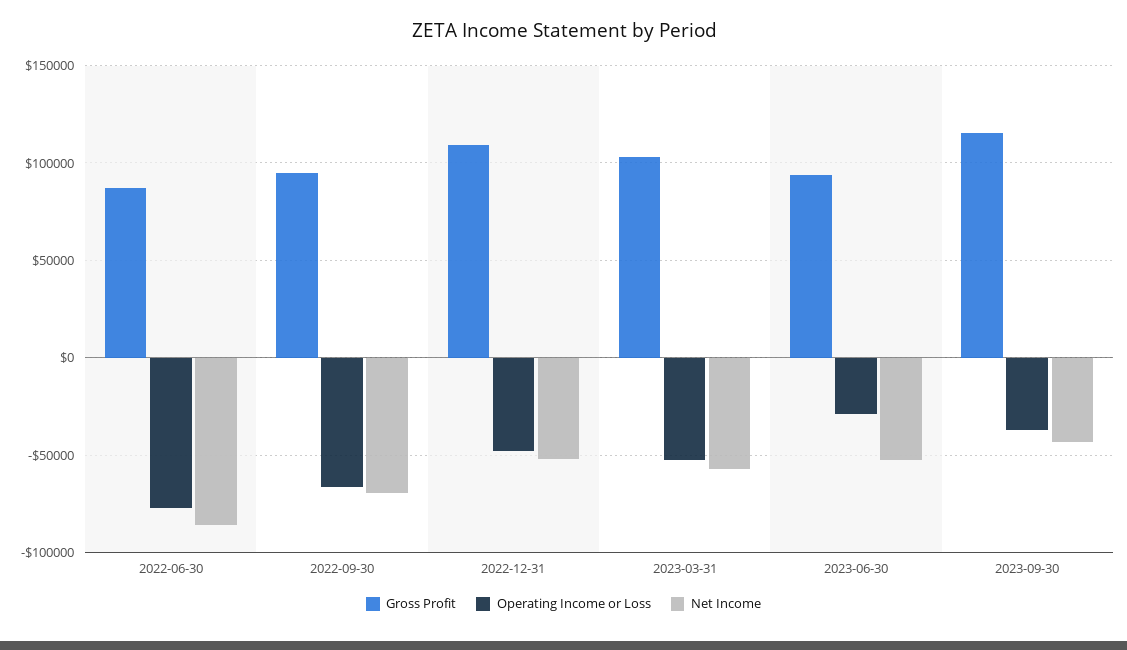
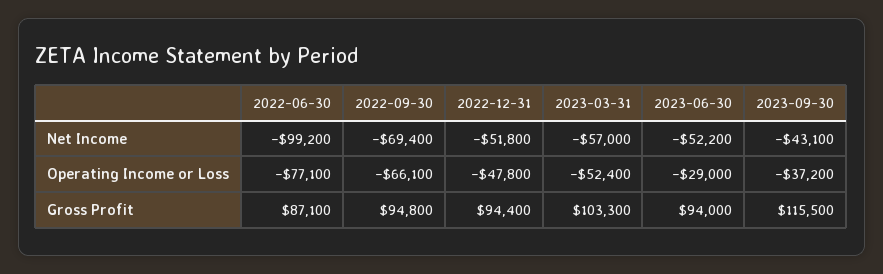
  {
    "Gross Profit": {
      "2022-06-30": 87100,
      "2022-09-30": 94800,
-     "2022-12-31": 110000,
+     "2022-12-31": 94400,
      "2023-03-31": 103300,
      "2023-06-30": 94000,
      "2023-09-30": 115500
    },
    "Operating Income or Loss": {
      "2022-06-30": -77100,
      "2022-09-30": -66100,
      "2022-12-31": -47800,
      "2023-03-31": -52400,
      "2023-06-30": -29000,
      "2023-09-30": -37200
    },
    "Net Income": {
-     "2022-06-30": -85000,
+     "2022-06-30": -99200,
      "2022-09-30": -69400,
      "2022-12-31": -51800,
      "2023-03-31": -57000,
      "2023-06-30": -52200,
      "2023-09-30": -43100
    }
  }

